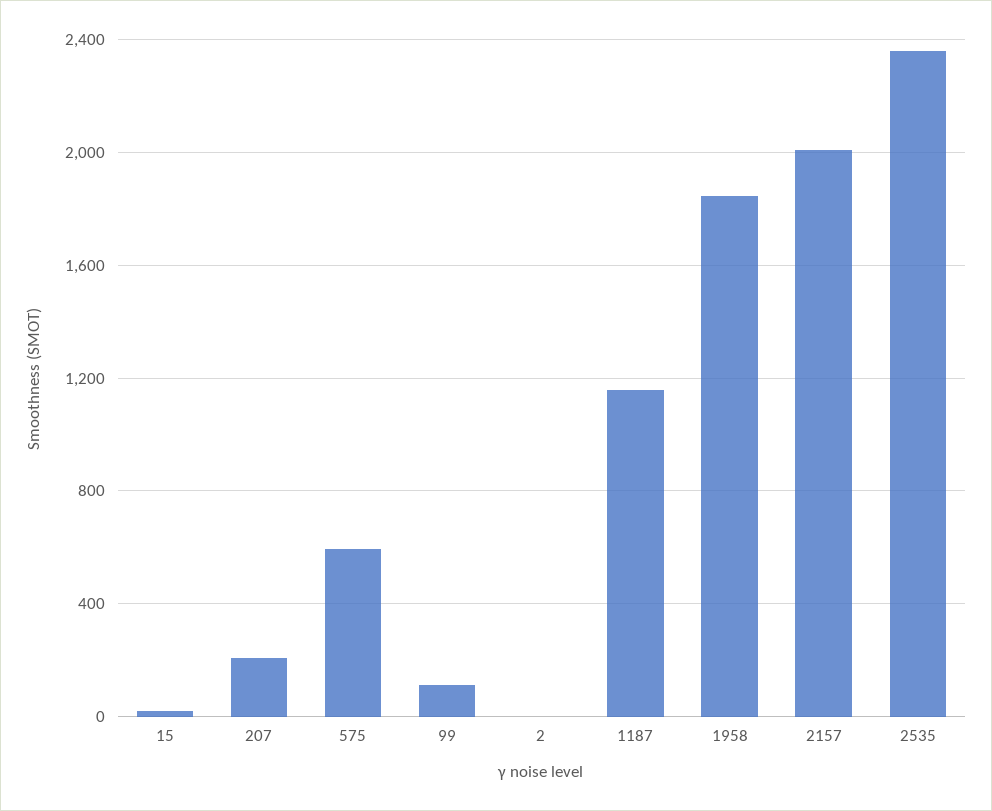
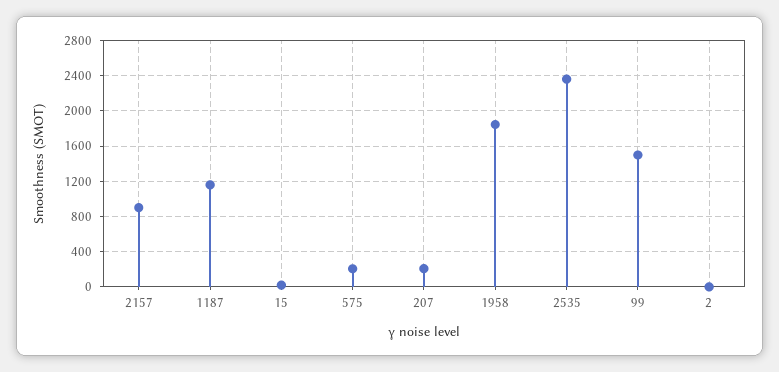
  {
    "15": 0,
    "207": 200,
-   "575": 600,
+   "575": 200,
-   "99": 100,
+   "99": 1500,
    "2": 0,
    "1187": 1150,
    "1958": 1850,
-   "2157": 2000,
+   "2157": 900,
    "2535": 2350
  }

